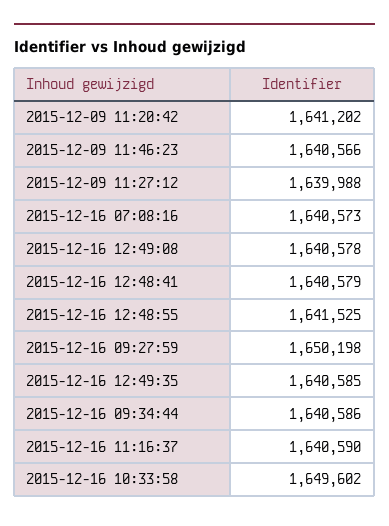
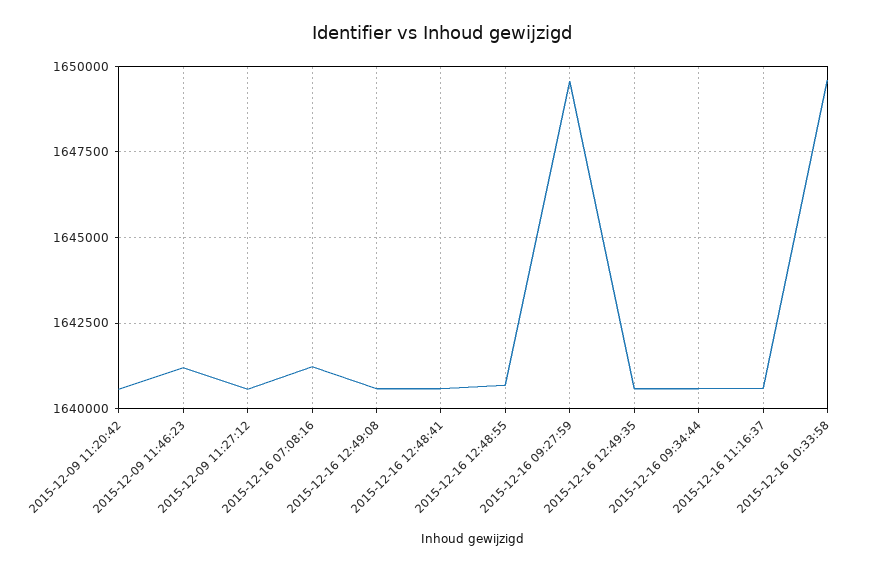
  {
-   "2015-12-09 11:20:42": 1641202,
+   "2015-12-09 11:20:42": 1640500,
-   "2015-12-09 11:46:23": 1640566,
+   "2015-12-09 11:46:23": 1641250,
-   "2015-12-09 11:27:12": 1639988,
+   "2015-12-09 11:27:12": 1640500,
-   "2015-12-16 07:08:16": 1640573,
+   "2015-12-16 07:08:16": 1641250,
    "2015-12-16 12:49:08": 1640578,
    "2015-12-16 12:48:41": 1640579,
-   "2015-12-16 12:48:55": 1641525,
+   "2015-12-16 12:48:55": 1640750,
-   "2015-12-16 09:27:59": 1650198,
+   "2015-12-16 09:27:59": 1649500,
    "2015-12-16 12:49:35": 1640585,
    "2015-12-16 09:34:44": 1640586,
    "2015-12-16 11:16:37": 1640590,
    "2015-12-16 10:33:58": 1649602
  }

